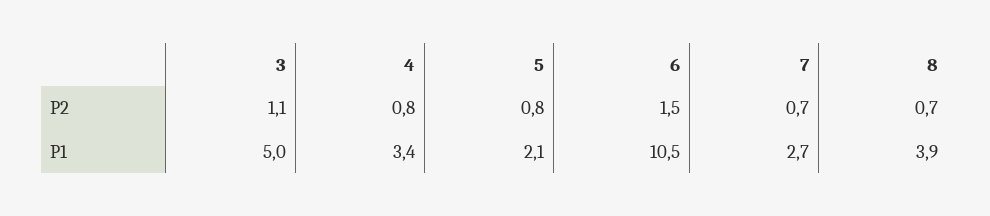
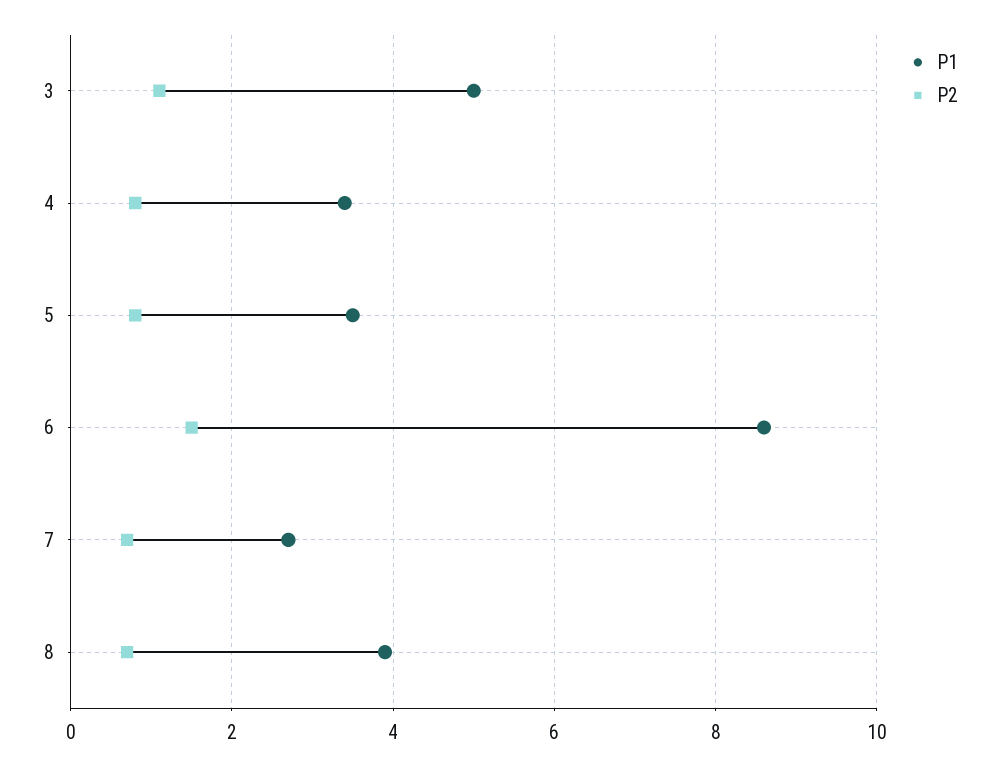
  {
    "P2": {
      "3": 1.1,
      "4": 0.8,
      "5": 0.8,
      "6": 1.5,
      "7": 0.7,
      "8": 0.7
    },
    "P1": {
      "3": 5,
      "4": 3.4,
-     "5": 2.1,
+     "5": 3.5,
-     "6": 10.5,
+     "6": 8.5,
      "7": 2.7,
      "8": 3.9
    }
  }

